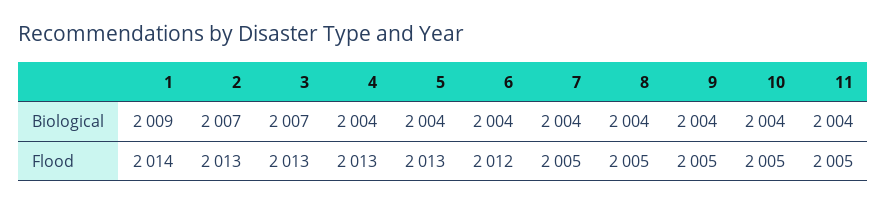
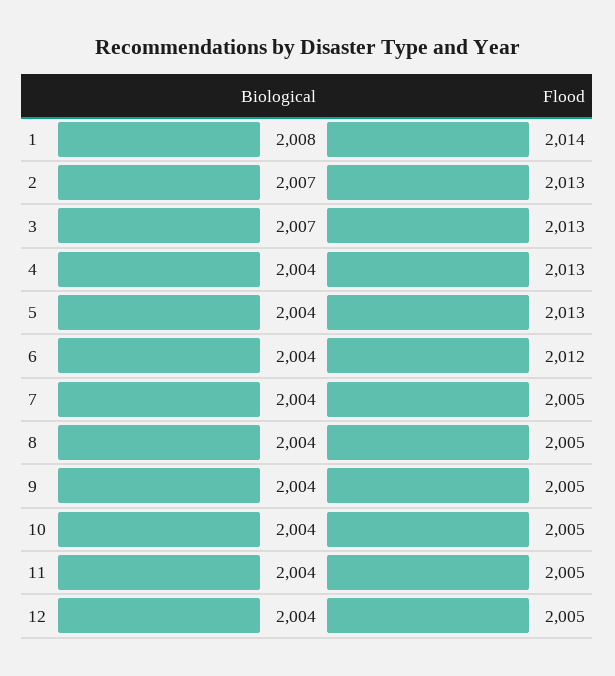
  {
    "1": {
-     "Biological": 2009,
+     "Biological": 2008,
      "Flood": 2014
    },
    "2": {
      "Biological": 2007,
      "Flood": 2013
    },
    "3": {
      "Biological": 2007,
      "Flood": 2013
    },
    "4": {
      "Biological": 2004,
      "Flood": 2013
    },
    "5": {
      "Biological": 2004,
      "Flood": 2013
    },
    "6": {
      "Biological": 2004,
      "Flood": 2012
    },
    "7": {
      "Biological": 2004,
      "Flood": 2005
    },
    "8": {
      "Biological": 2004,
      "Flood": 2005
    },
    "9": {
      "Biological": 2004,
      "Flood": 2005
    },
    "10": {
      "Biological": 2004,
      "Flood": 2005
    },
    "11": {
      "Biological": 2004,
      "Flood": 2005
-   }
+   },
+   "12": {
+     "Biological": 2004,
+     "Flood": 2005
+   }
  }

